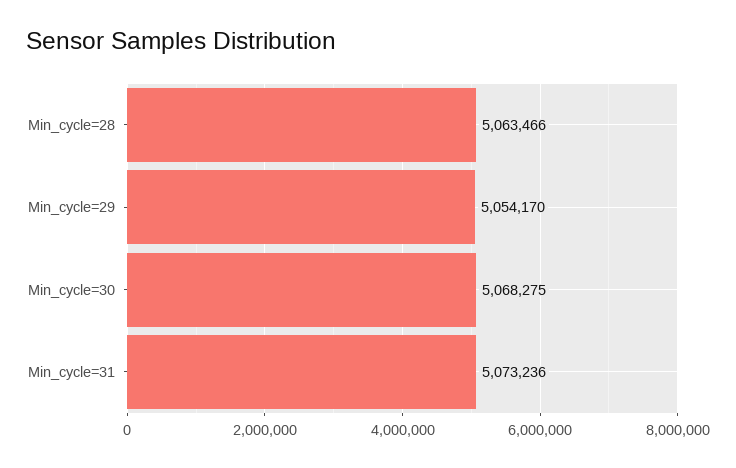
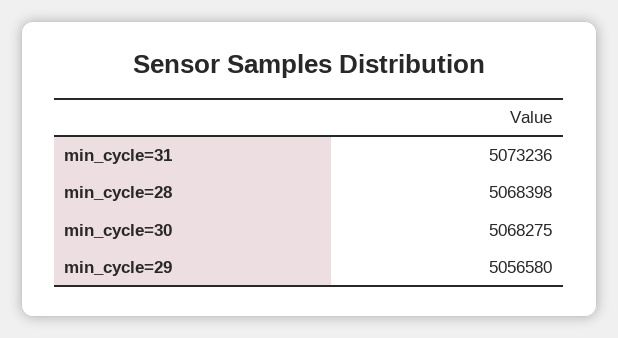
  {
-   "Min_cycle=28": 5063466,
+   "Min_cycle=28": 5068398,
-   "Min_cycle=29": 5054170,
+   "Min_cycle=29": 5056580,
    "Min_cycle=30": 5068275,
    "Min_cycle=31": 5073236
  }

